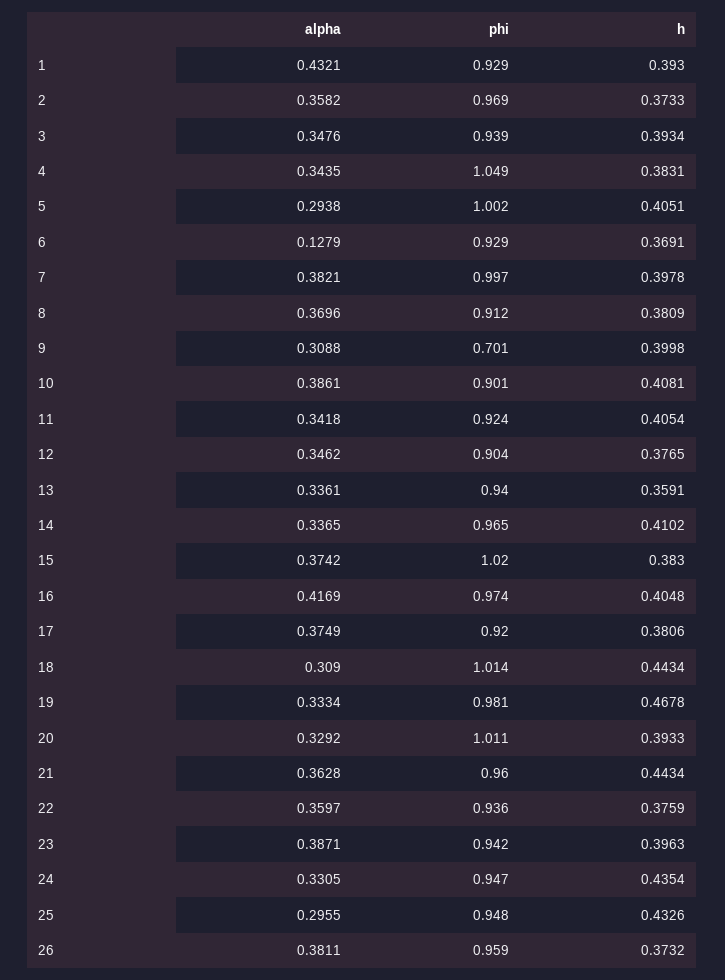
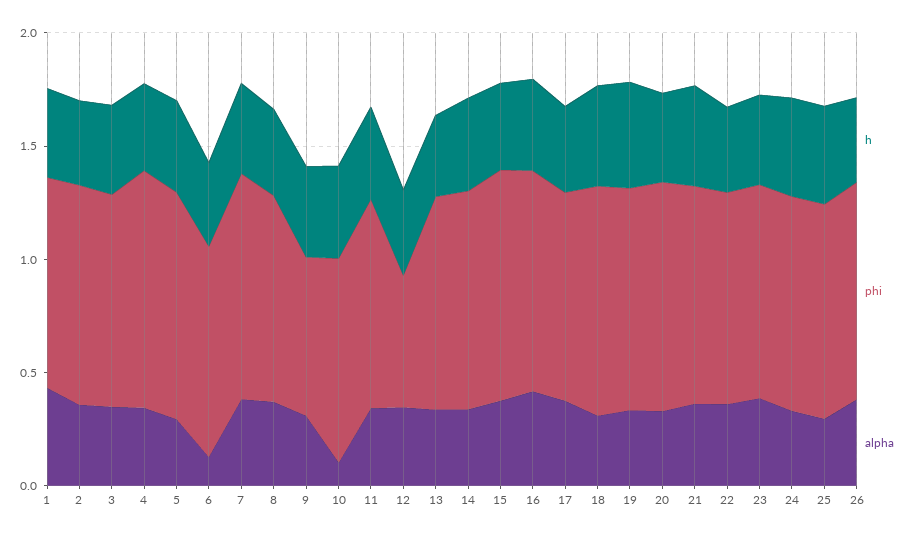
  {
    "alpha": {
      "1": 0.4321,
      "2": 0.3582,
      "3": 0.3476,
      "4": 0.3435,
      "5": 0.2938,
      "6": 0.1279,
      "7": 0.3821,
      "8": 0.3696,
      "9": 0.3088,
-     "10": 0.3861,
+     "10": 0.1,
      "11": 0.3418,
      "12": 0.3462,
      "13": 0.3361,
      "14": 0.3365,
      "15": 0.3742,
      "16": 0.4169,
      "17": 0.3749,
      "18": 0.309,
      "19": 0.3334,
      "20": 0.3292,
      "21": 0.3628,
      "22": 0.3597,
      "23": 0.3871,
      "24": 0.3305,
      "25": 0.2955,
      "26": 0.3811
    },
    "phi": {
      "1": 0.929,
      "2": 0.969,
      "3": 0.939,
      "4": 1.049,
      "5": 1.002,
      "6": 0.929,
      "7": 0.997,
      "8": 0.912,
      "9": 0.701,
      "10": 0.901,
      "11": 0.924,
-     "12": 0.904,
+     "12": 0.6,
      "13": 0.94,
      "14": 0.965,
      "15": 1.02,
      "16": 0.974,
      "17": 0.92,
      "18": 1.014,
      "19": 0.981,
      "20": 1.011,
      "21": 0.96,
      "22": 0.936,
      "23": 0.942,
      "24": 0.947,
      "25": 0.948,
      "26": 0.959
    },
    "h": {
      "1": 0.393,
      "2": 0.3733,
      "3": 0.3934,
      "4": 0.3831,
      "5": 0.4051,
      "6": 0.3691,
      "7": 0.3978,
      "8": 0.3809,
      "9": 0.3998,
      "10": 0.4081,
      "11": 0.4054,
      "12": 0.3765,
      "13": 0.3591,
      "14": 0.4102,
      "15": 0.383,
      "16": 0.4048,
      "17": 0.3806,
      "18": 0.4434,
      "19": 0.4678,
      "20": 0.3933,
      "21": 0.4434,
      "22": 0.3759,
      "23": 0.3963,
      "24": 0.4354,
      "25": 0.4326,
      "26": 0.3732
    }
  }

